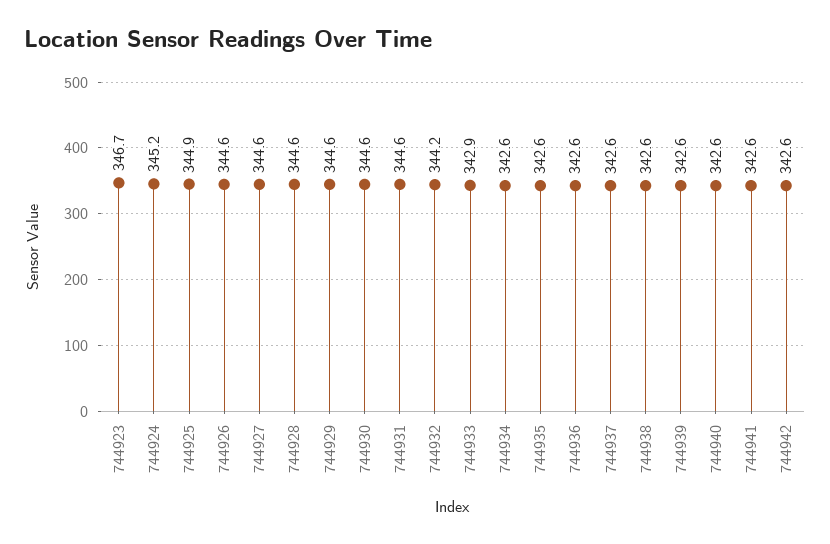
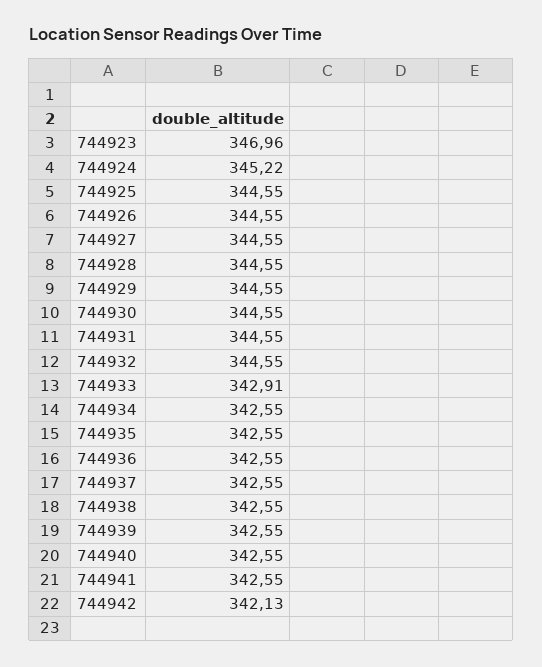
  {
-   "744923": 346.7,
+   "744923": 346.96,
    "744924": 345.22,
-   "744925": 344.9,
+   "744925": 344.55,
    "744926": 344.55,
    "744927": 344.55,
    "744928": 344.55,
    "744929": 344.55,
    "744930": 344.55,
    "744931": 344.55,
-   "744932": 344.2,
+   "744932": 344.55,
    "744933": 342.91,
    "744934": 342.55,
    "744935": 342.55,
    "744936": 342.55,
    "744937": 342.55,
    "744938": 342.55,
    "744939": 342.55,
    "744940": 342.55,
    "744941": 342.55,
-   "744942": 342.6
+   "744942": 342.13
  }

